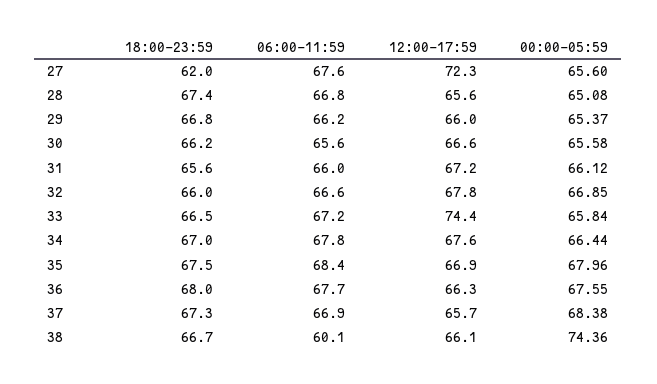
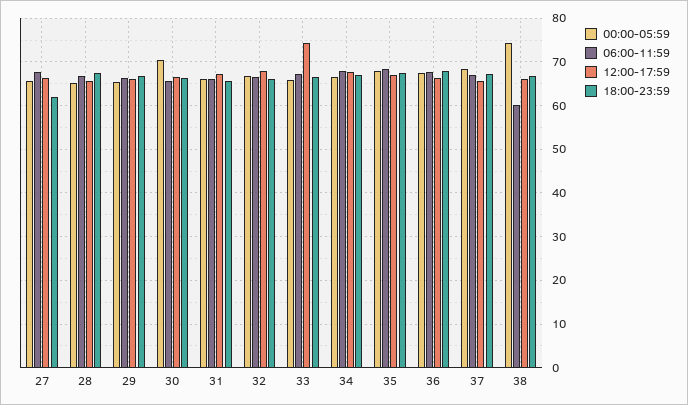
  {
    "18:00-23:59": {
      "27": 62,
      "28": 67.4,
      "29": 66.8,
      "30": 66.2,
      "31": 65.6,
      "32": 66,
      "33": 66.5,
      "34": 67,
      "35": 67.5,
      "36": 68,
      "37": 67.3,
      "38": 66.7
    },
    "06:00-11:59": {
      "27": 67.6,
      "28": 66.8,
      "29": 66.2,
      "30": 65.6,
      "31": 66,
      "32": 66.6,
      "33": 67.2,
      "34": 67.8,
      "35": 68.4,
      "36": 67.7,
      "37": 66.9,
      "38": 60.1
    },
    "12:00-17:59": {
-     "27": 72.3,
+     "27": 66,
      "28": 65.6,
      "29": 66,
      "30": 66.6,
      "31": 67.2,
      "32": 67.8,
      "33": 74.4,
      "34": 67.6,
      "35": 66.9,
      "36": 66.3,
      "37": 65.7,
      "38": 66.1
    },
    "00:00-05:59": {
      "27": 65.6,
      "28": 65.08,
      "29": 65.37,
-     "30": 65.58,
+     "30": 70,
      "31": 66.12,
      "32": 66.85,
      "33": 65.84,
      "34": 66.44,
      "35": 67.96,
      "36": 67.55,
      "37": 68.38,
      "38": 74.36
    }
  }

